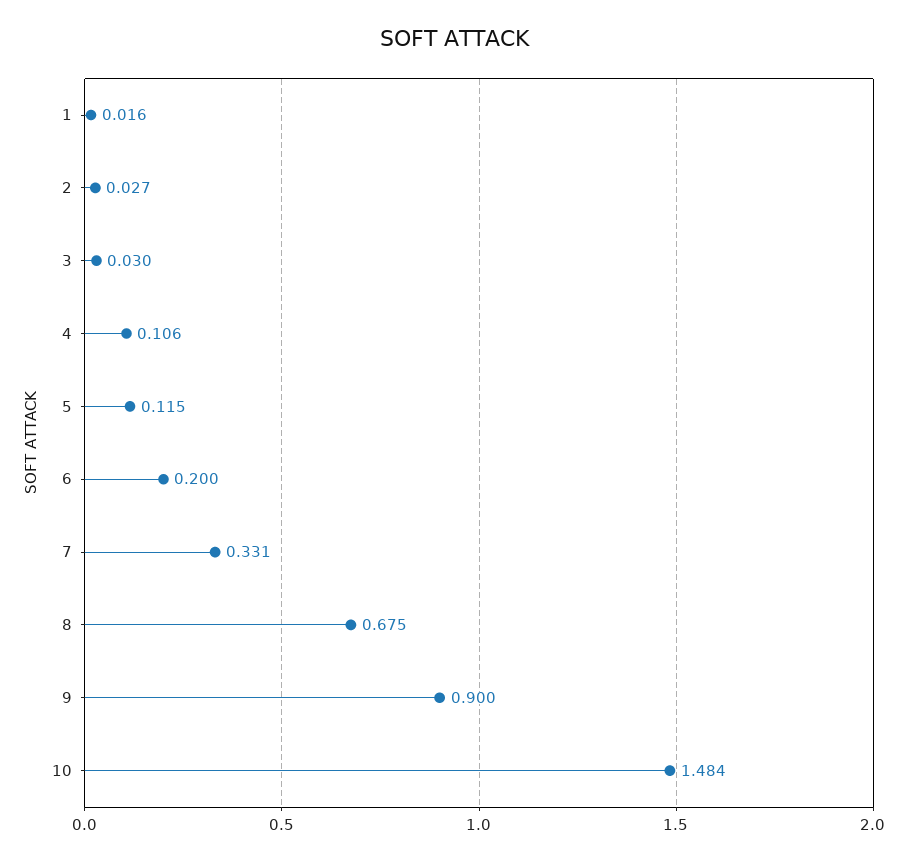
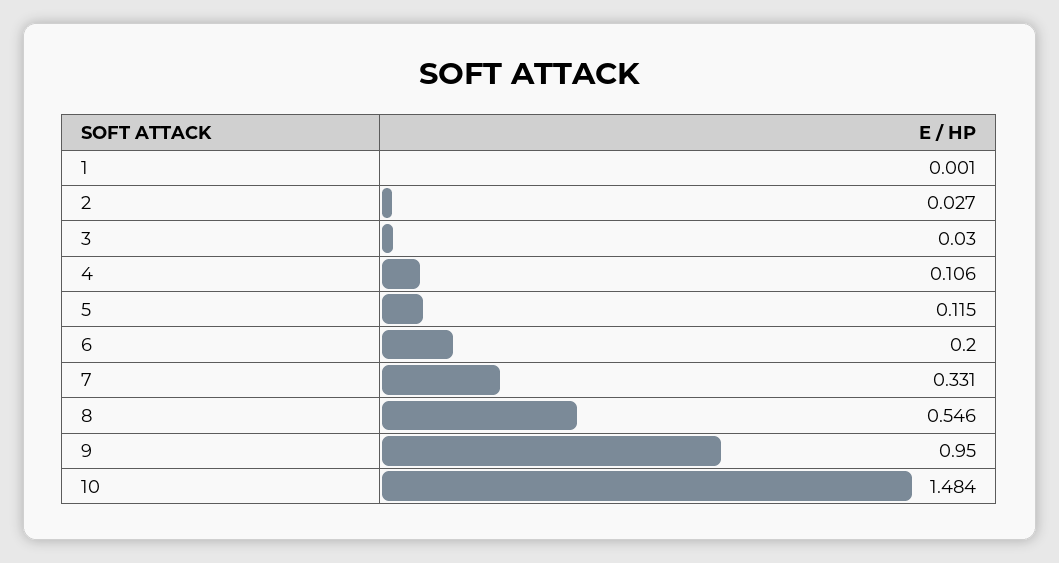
  {
-   "1": 0.016,
+   "1": 0.001,
    "2": 0.027,
    "3": 0.03,
    "4": 0.106,
    "5": 0.115,
    "6": 0.2,
    "7": 0.331,
-   "8": 0.675,
+   "8": 0.546,
-   "9": 0.9,
+   "9": 0.95,
    "10": 1.484
  }

